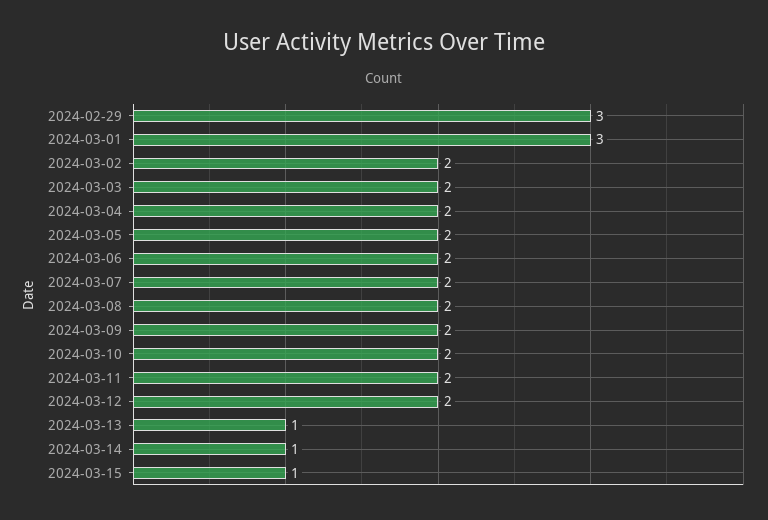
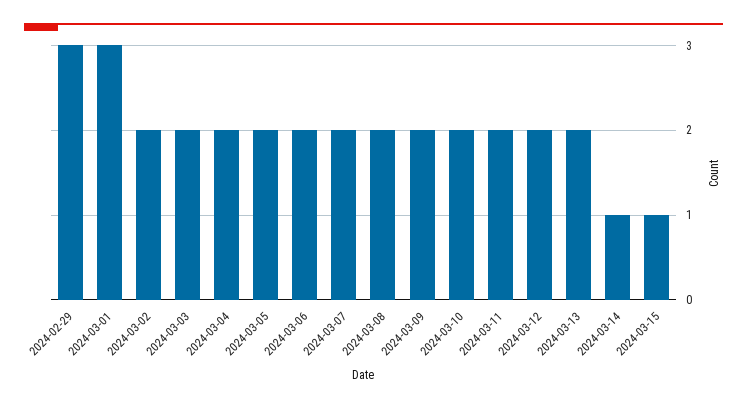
  {
    "2024-02-29": 3,
    "2024-03-01": 3,
    "2024-03-02": 2,
    "2024-03-03": 2,
    "2024-03-04": 2,
    "2024-03-05": 2,
    "2024-03-06": 2,
    "2024-03-07": 2,
    "2024-03-08": 2,
    "2024-03-09": 2,
    "2024-03-10": 2,
    "2024-03-11": 2,
    "2024-03-12": 2,
-   "2024-03-13": 1,
+   "2024-03-13": 2,
    "2024-03-14": 1,
    "2024-03-15": 1
  }

